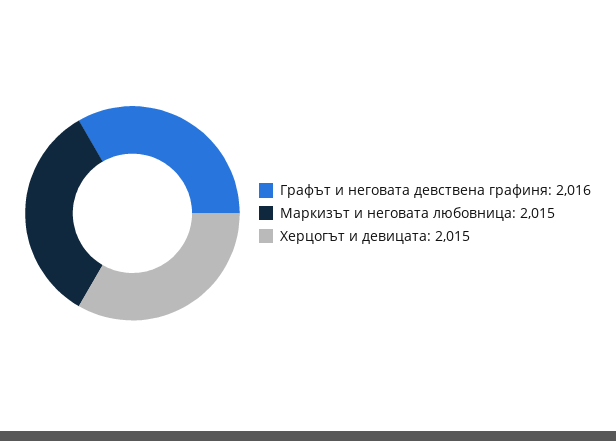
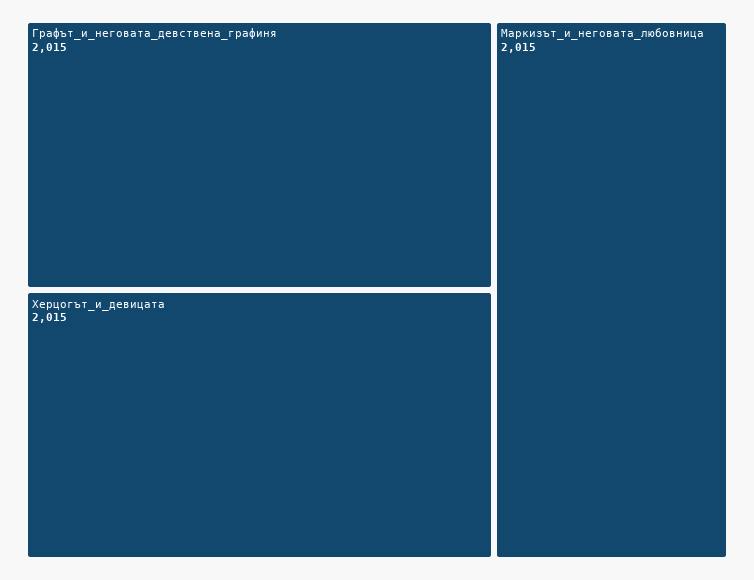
  {
-   "Графът и неговата девствена графиня": 2016,
+   "Графът и неговата девствена графиня": 2015,
    "Маркизът и неговата любовница": 2015,
    "Херцогът и девицата": 2015
  }

